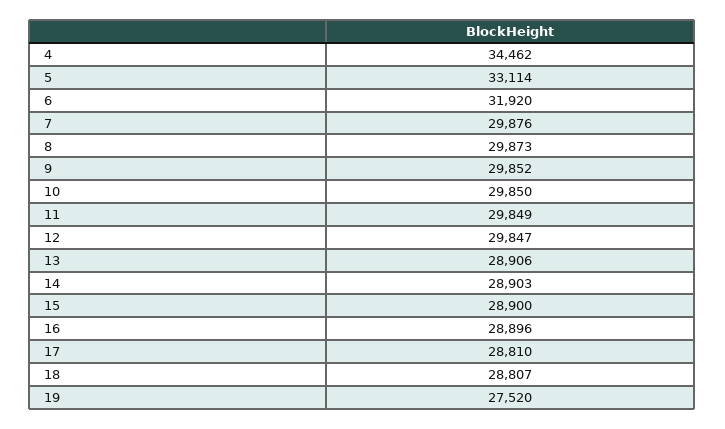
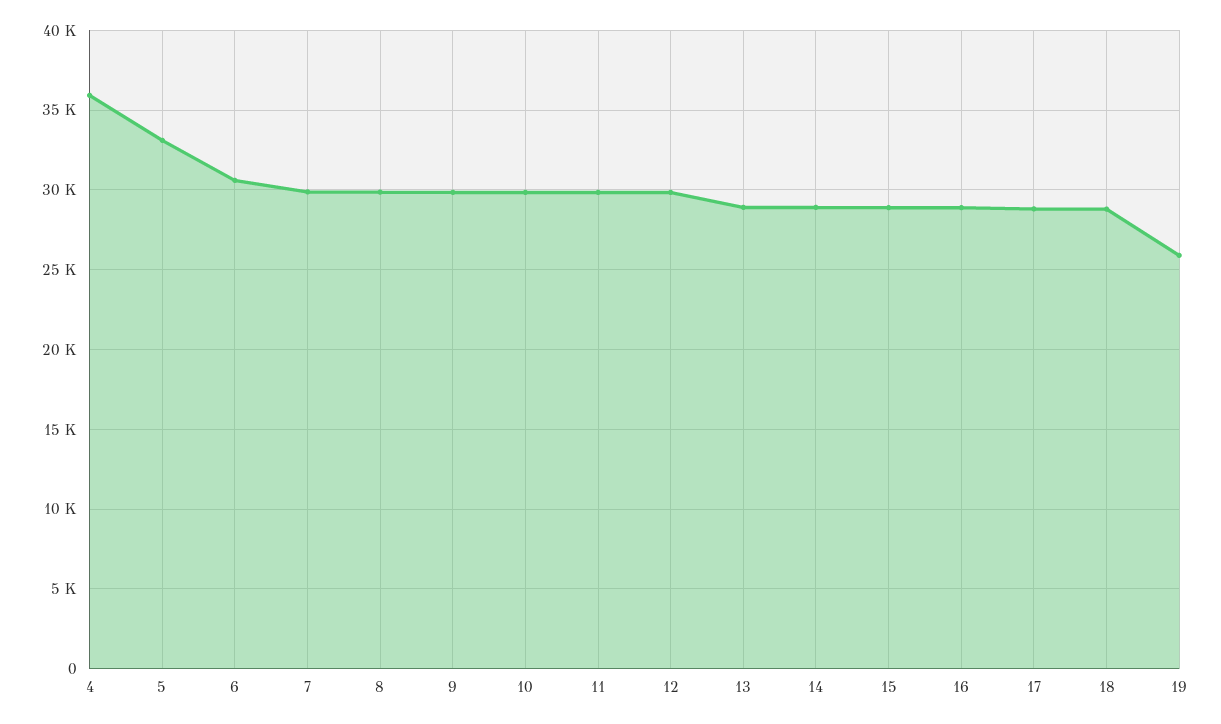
  {
-   "4": 34462,
+   "4": 36000,
    "5": 33114,
-   "6": 31920,
+   "6": 30500,
    "7": 29876,
    "8": 29873,
    "9": 29852,
    "10": 29850,
    "11": 29849,
    "12": 29847,
    "13": 28906,
    "14": 28903,
    "15": 28900,
    "16": 28896,
    "17": 28810,
    "18": 28807,
-   "19": 27520
+   "19": 26000
  }

